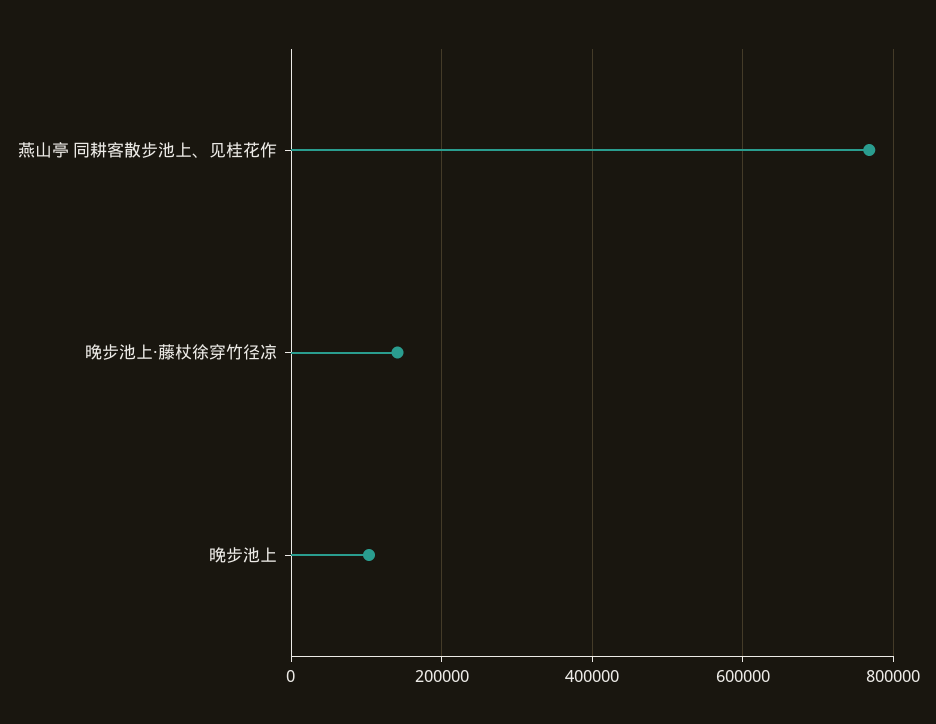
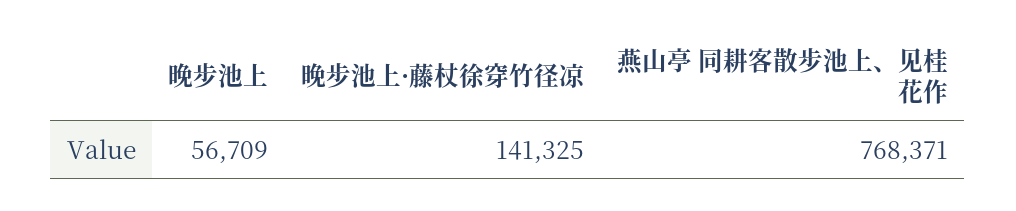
  {
    "燕山亭 同耕客散步池上、见桂花作": 768371,
    "晚步池上·藤杖徐穿竹径凉": 141325,
-   "晚步池上": 100000
+   "晚步池上": 56709
  }

